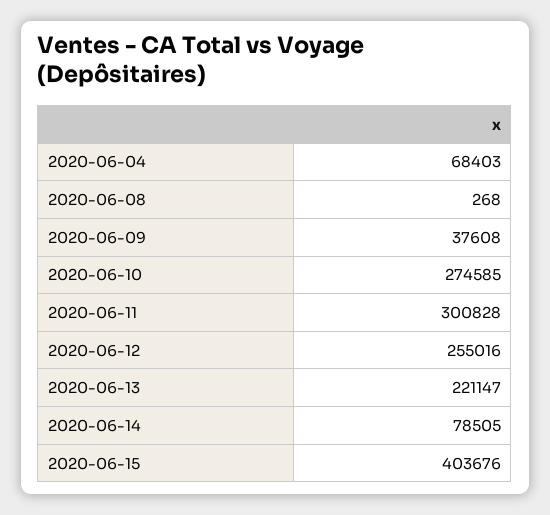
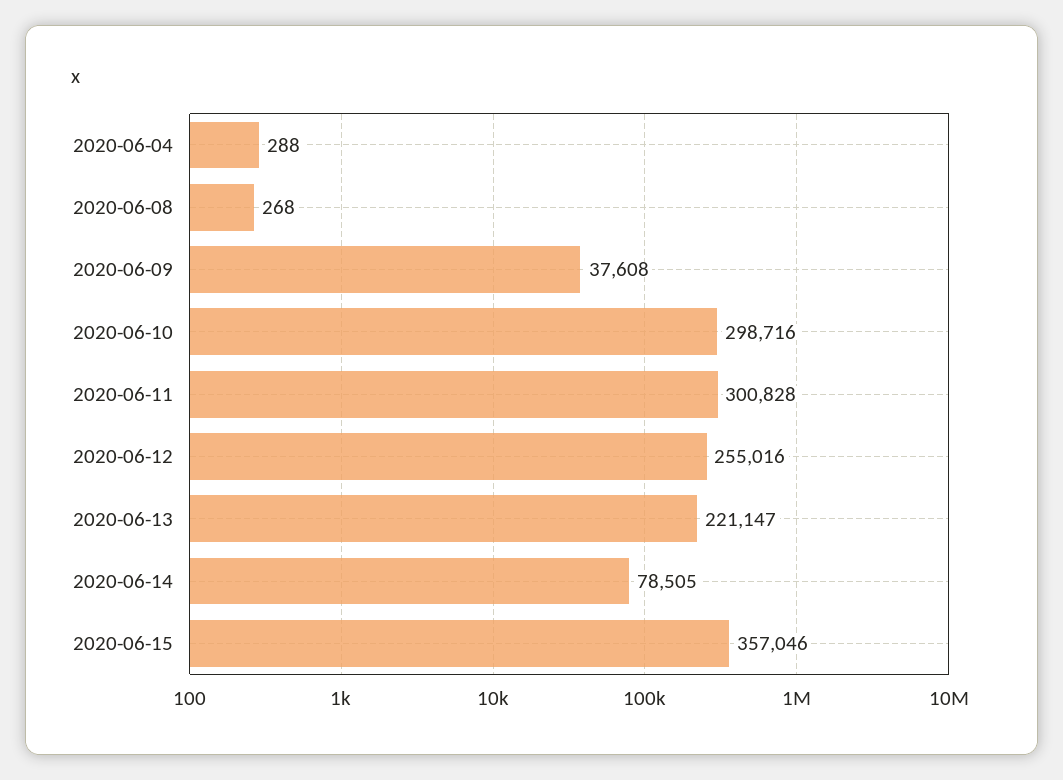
  {
-   "2020-06-04": 68403,
+   "2020-06-04": 288,
    "2020-06-08": 268,
    "2020-06-09": 37608,
-   "2020-06-10": 274585,
+   "2020-06-10": 298716,
    "2020-06-11": 300828,
    "2020-06-12": 255016,
    "2020-06-13": 221147,
    "2020-06-14": 78505,
-   "2020-06-15": 403676
+   "2020-06-15": 357046
  }

